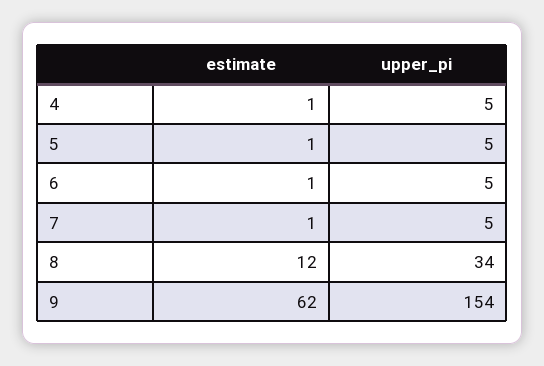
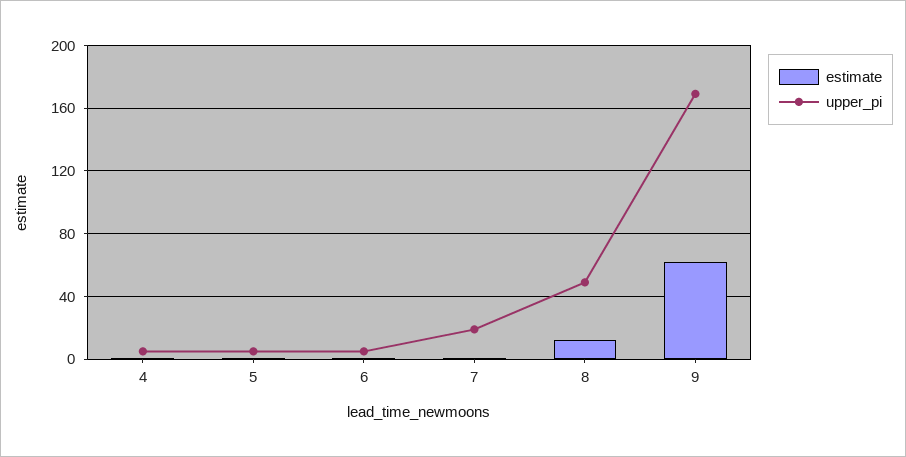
  {
    "estimate": {
      "4": 1,
      "5": 1,
      "6": 1,
      "7": 1,
      "8": 12,
      "9": 62
    },
    "upper_pi": {
      "4": 5,
      "5": 5,
      "6": 5,
-     "7": 5,
+     "7": 20,
-     "8": 34,
+     "8": 50,
-     "9": 154
+     "9": 170
    }
  }

